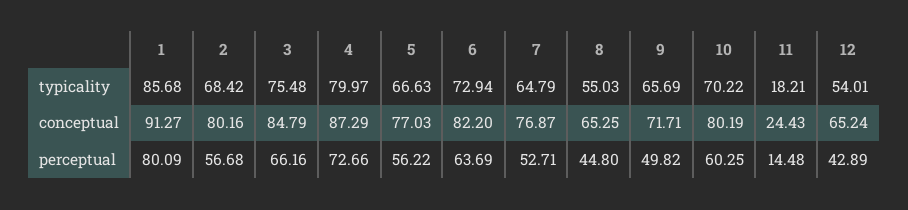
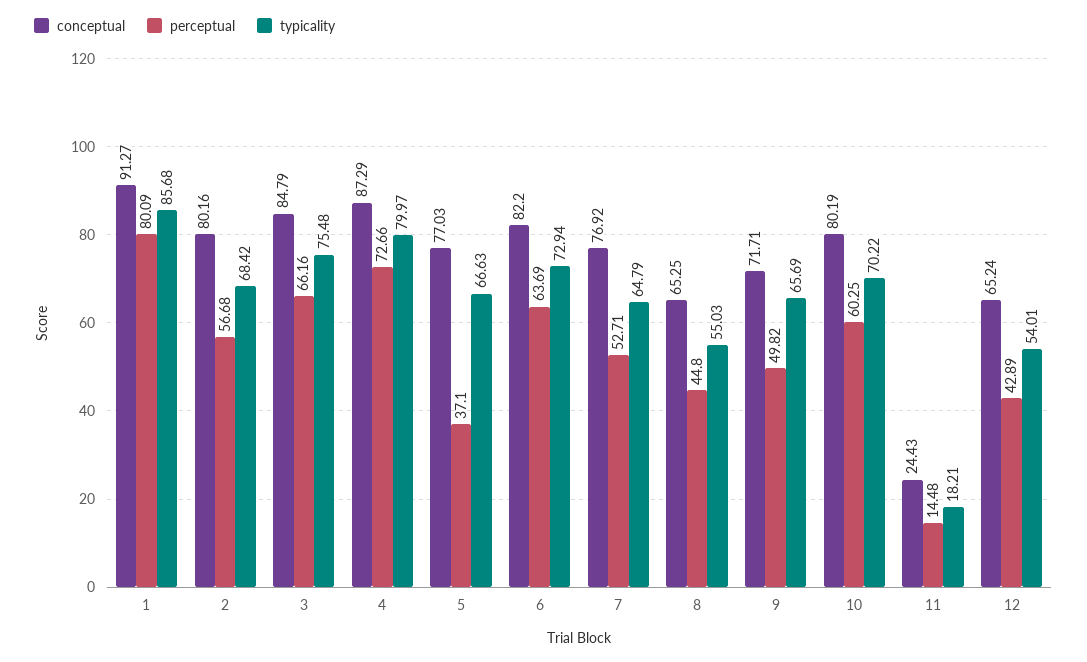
  {
    "typicality": {
      "1": 85.68,
      "2": 68.42,
      "3": 75.48,
      "4": 79.97,
      "5": 66.63,
      "6": 72.94,
      "7": 64.79,
      "8": 55.03,
      "9": 65.69,
      "10": 70.22,
      "11": 18.21,
      "12": 54.01
    },
    "conceptual": {
      "1": 91.27,
      "2": 80.16,
      "3": 84.79,
      "4": 87.29,
      "5": 77.03,
      "6": 82.2,
-     "7": 76.87,
+     "7": 76.92,
      "8": 65.25,
      "9": 71.71,
      "10": 80.19,
      "11": 24.43,
      "12": 65.24
    },
    "perceptual": {
      "1": 80.09,
      "2": 56.68,
      "3": 66.16,
      "4": 72.66,
-     "5": 56.22,
+     "5": 37.1,
      "6": 63.69,
      "7": 52.71,
      "8": 44.8,
      "9": 49.82,
      "10": 60.25,
      "11": 14.48,
      "12": 42.89
    }
  }

